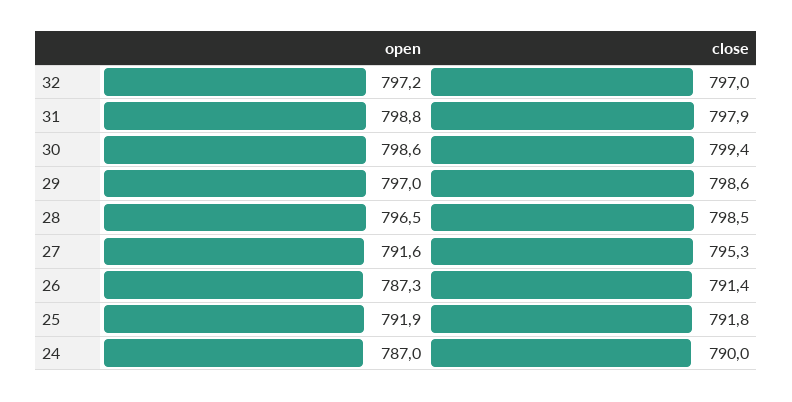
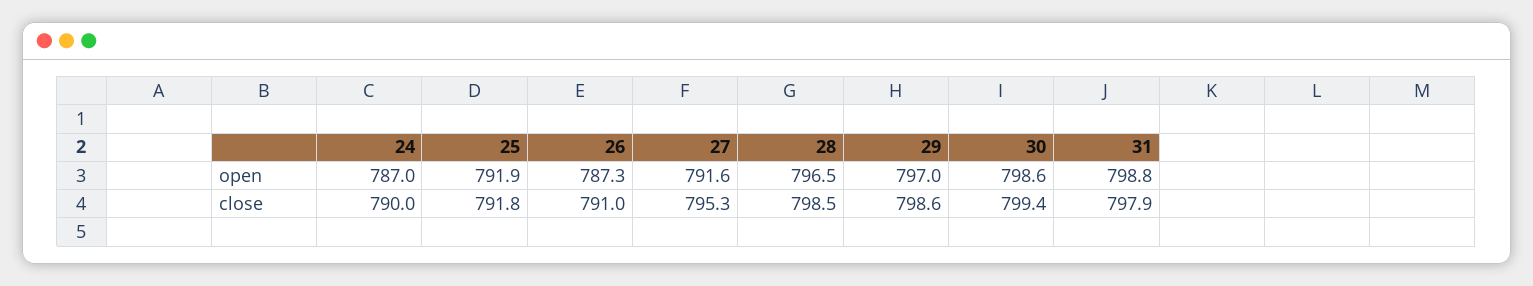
  {
    "open": {
-     "32": 797.2,
      "31": 798.8,
      "30": 798.6,
      "29": 797,
      "28": 796.5,
      "27": 791.6,
      "26": 787.3,
      "25": 791.9,
      "24": 787
    },
    "close": {
-     "32": 797,
      "31": 797.9,
      "30": 799.4,
      "29": 798.6,
      "28": 798.5,
      "27": 795.3,
-     "26": 791.4,
+     "26": 791,
      "25": 791.8,
      "24": 790
    }
  }

